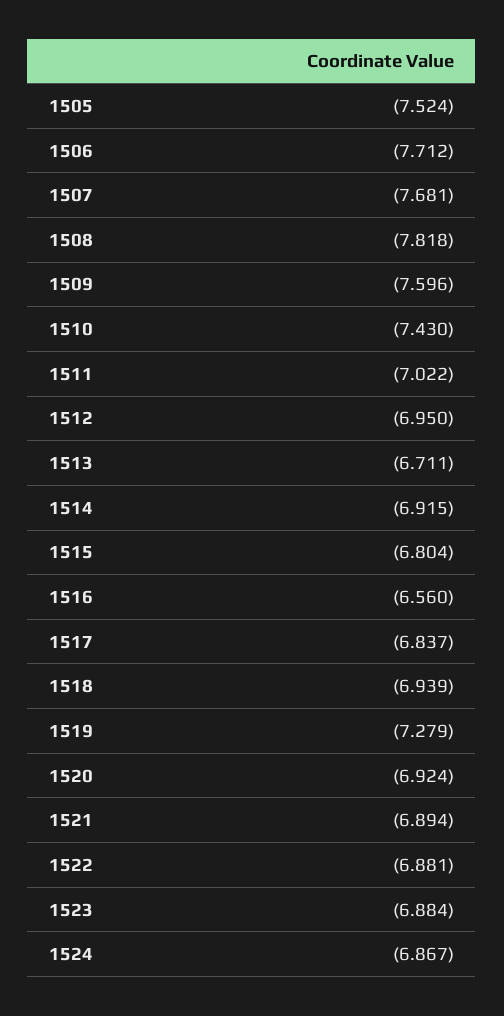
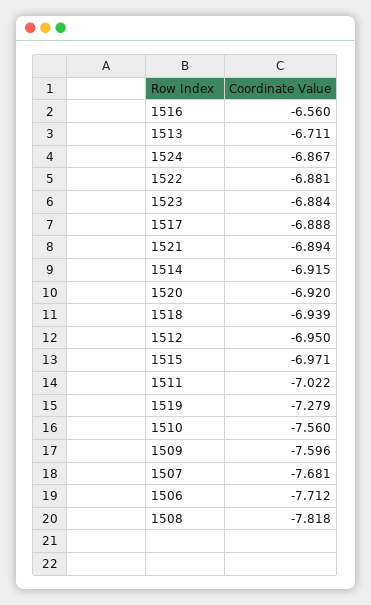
  {
-   "1505": -7.524,
    "1506": -7.712,
    "1507": -7.681,
    "1508": -7.818,
    "1509": -7.596,
-   "1510": -7.43,
+   "1510": -7.56,
    "1511": -7.022,
    "1512": -6.95,
    "1513": -6.711,
    "1514": -6.915,
-   "1515": -6.804,
+   "1515": -6.971,
    "1516": -6.56,
-   "1517": -6.837,
+   "1517": -6.888,
    "1518": -6.939,
    "1519": -7.279,
-   "1520": -6.924,
+   "1520": -6.92,
    "1521": -6.894,
    "1522": -6.881,
    "1523": -6.884,
    "1524": -6.867
  }

